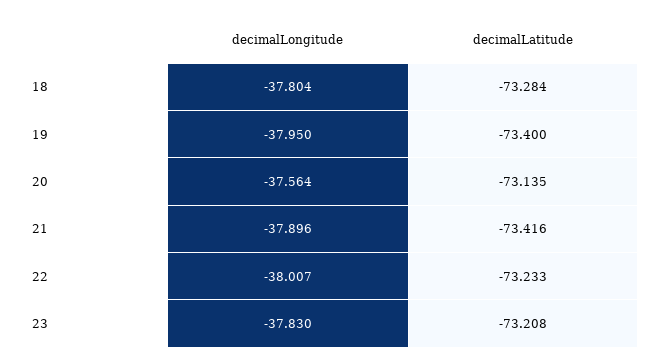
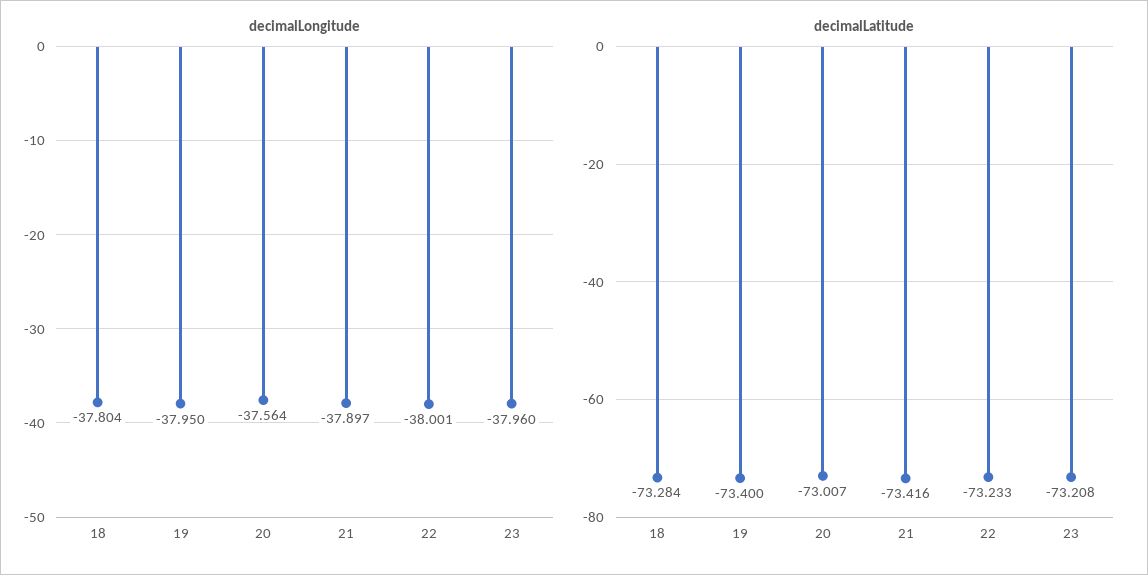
  {
    "decimalLongitude": {
      "18": -37.804,
      "19": -37.95,
      "20": -37.564,
-     "21": -37.896,
+     "21": -37.897,
-     "22": -38.007,
+     "22": -38.001,
-     "23": -37.83
+     "23": -37.96
    },
    "decimalLatitude": {
      "18": -73.284,
      "19": -73.4,
-     "20": -73.135,
+     "20": -73.007,
      "21": -73.416,
      "22": -73.233,
      "23": -73.208
    }
  }

